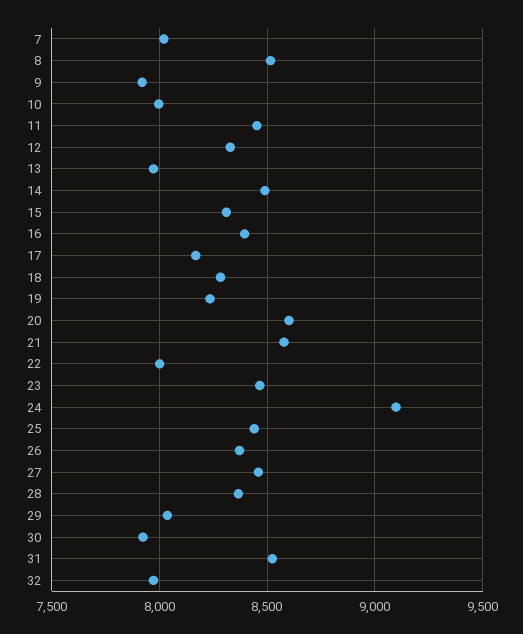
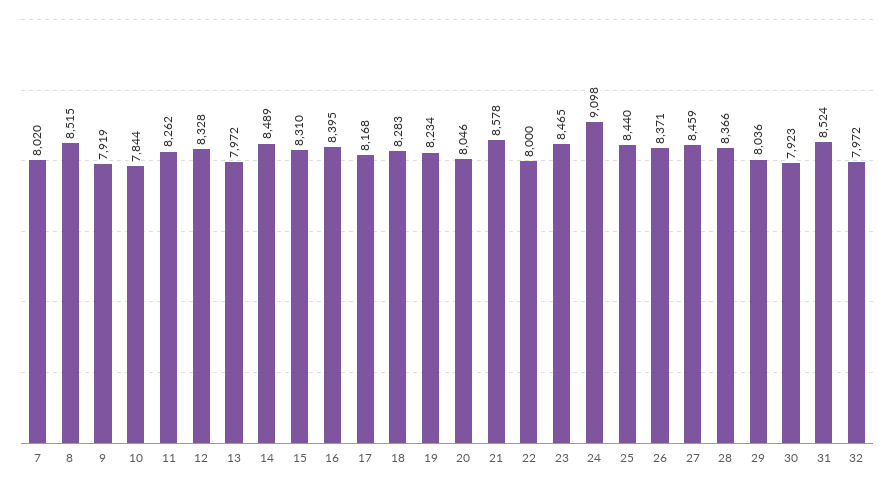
  {
    "7": 8020,
    "8": 8515,
    "9": 7919,
-   "10": 8000,
+   "10": 7844,
-   "11": 8450,
+   "11": 8262,
    "12": 8328,
    "13": 7972,
    "14": 8489,
    "15": 8310,
    "16": 8395,
    "17": 8168,
    "18": 8283,
    "19": 8234,
-   "20": 8600,
+   "20": 8046,
    "21": 8578,
    "22": 8000,
    "23": 8465,
    "24": 9098,
    "25": 8440,
    "26": 8371,
    "27": 8459,
    "28": 8366,
    "29": 8036,
    "30": 7923,
    "31": 8524,
    "32": 7972
  }

